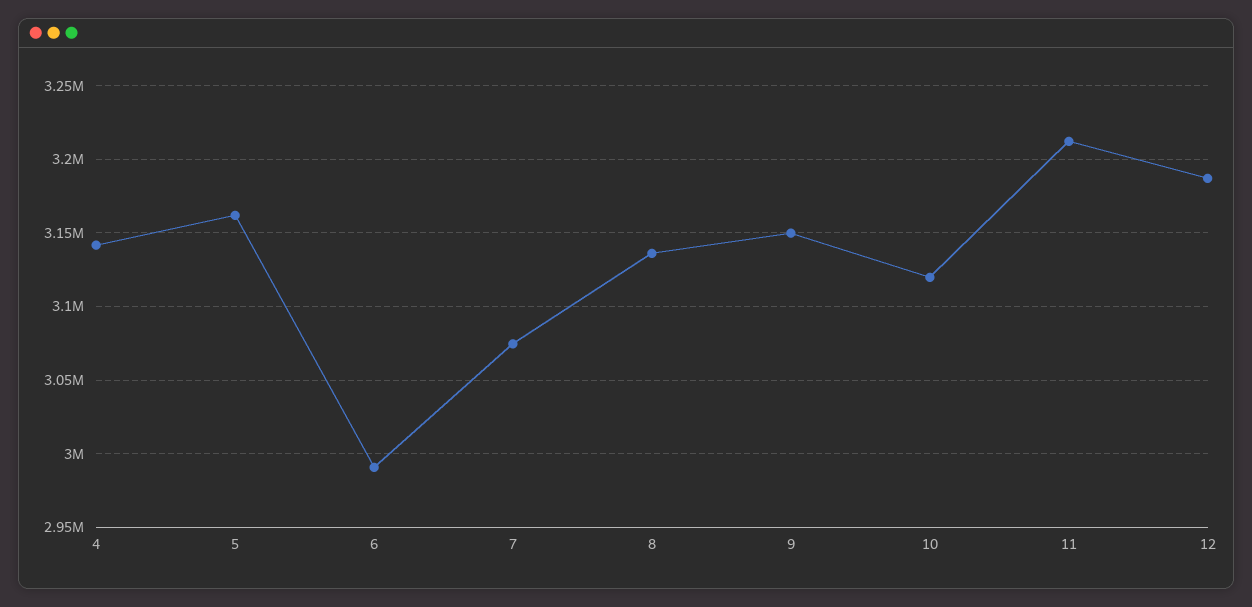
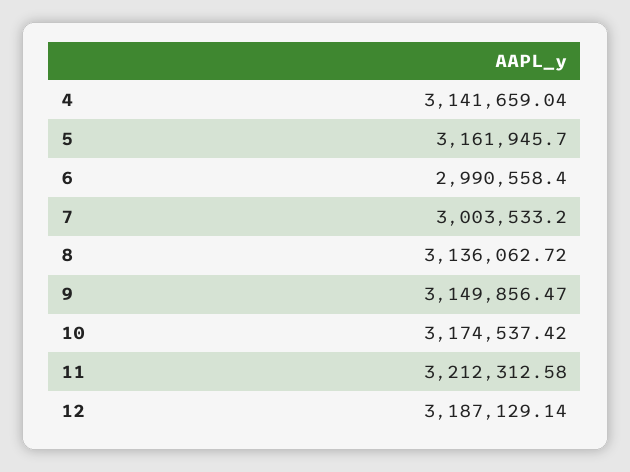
  {
    "4": 3141659.04,
    "5": 3161945.7,
    "6": 2990558.4,
-   "7": 3075000,
+   "7": 3003533.2,
    "8": 3136062.72,
    "9": 3149856.47,
-   "10": 3120000,
+   "10": 3174537.42,
    "11": 3212312.58,
    "12": 3187129.14
  }

